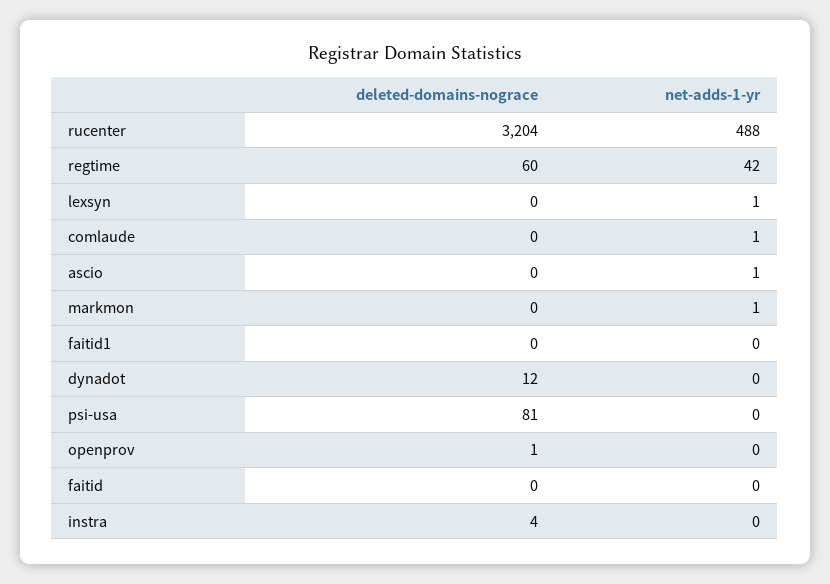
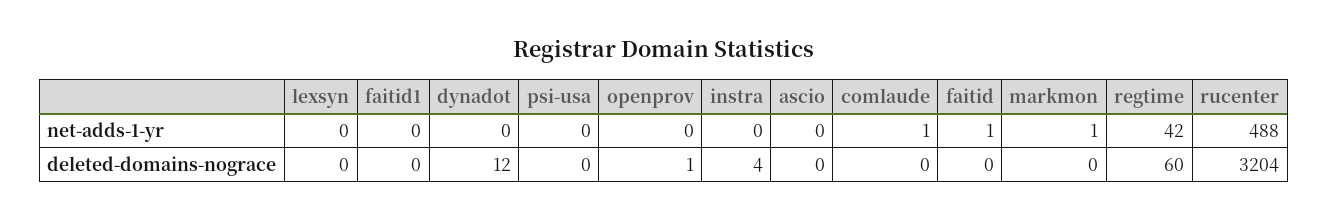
  {
    "deleted-domains-nograce": {
      "rucenter": 3204,
      "regtime": 60,
      "lexsyn": 0,
      "comlaude": 0,
      "ascio": 0,
      "markmon": 0,
      "faitid1": 0,
      "dynadot": 12,
-     "psi-usa": 81,
+     "psi-usa": 0,
      "openprov": 1,
      "faitid": 0,
      "instra": 4
    },
    "net-adds-1-yr": {
      "rucenter": 488,
      "regtime": 42,
-     "lexsyn": 1,
+     "lexsyn": 0,
      "comlaude": 1,
-     "ascio": 1,
+     "ascio": 0,
      "markmon": 1,
      "faitid1": 0,
      "dynadot": 0,
      "psi-usa": 0,
      "openprov": 0,
-     "faitid": 0,
+     "faitid": 1,
      "instra": 0
    }
  }

